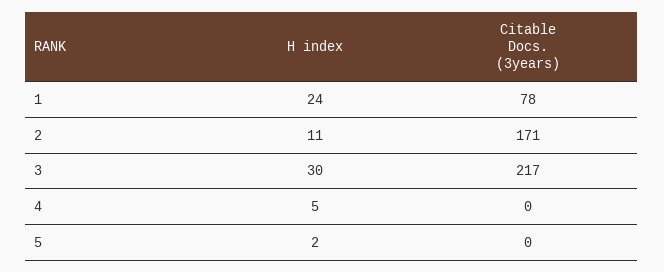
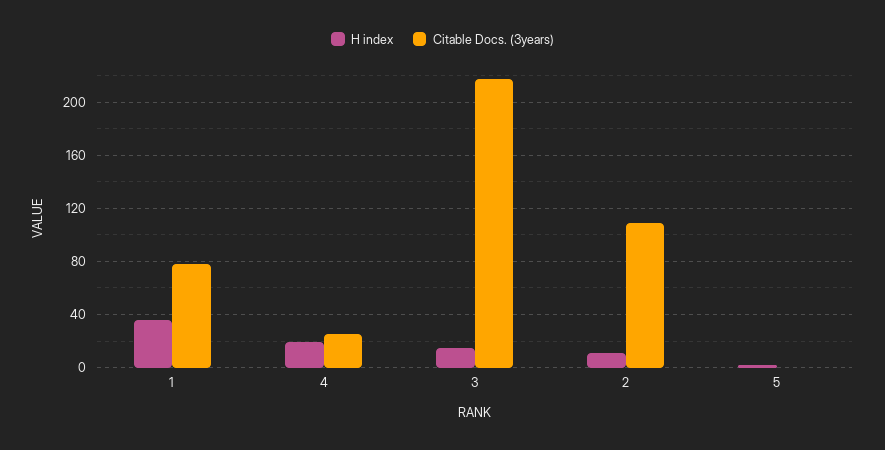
  {
    "H index": {
-     "1": 24,
+     "1": 35,
      "2": 11,
-     "3": 30,
+     "3": 15,
-     "4": 5,
+     "4": 20,
      "5": 2
    },
    "Citable Docs. (3years)": {
      "1": 78,
-     "2": 171,
+     "2": 110,
      "3": 217,
-     "4": 0,
+     "4": 25,
      "5": 0
    }
  }

